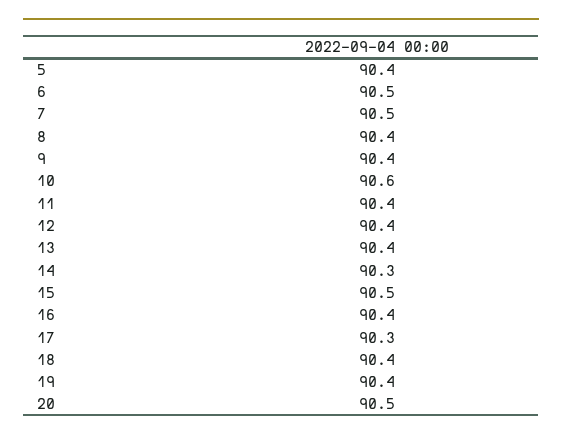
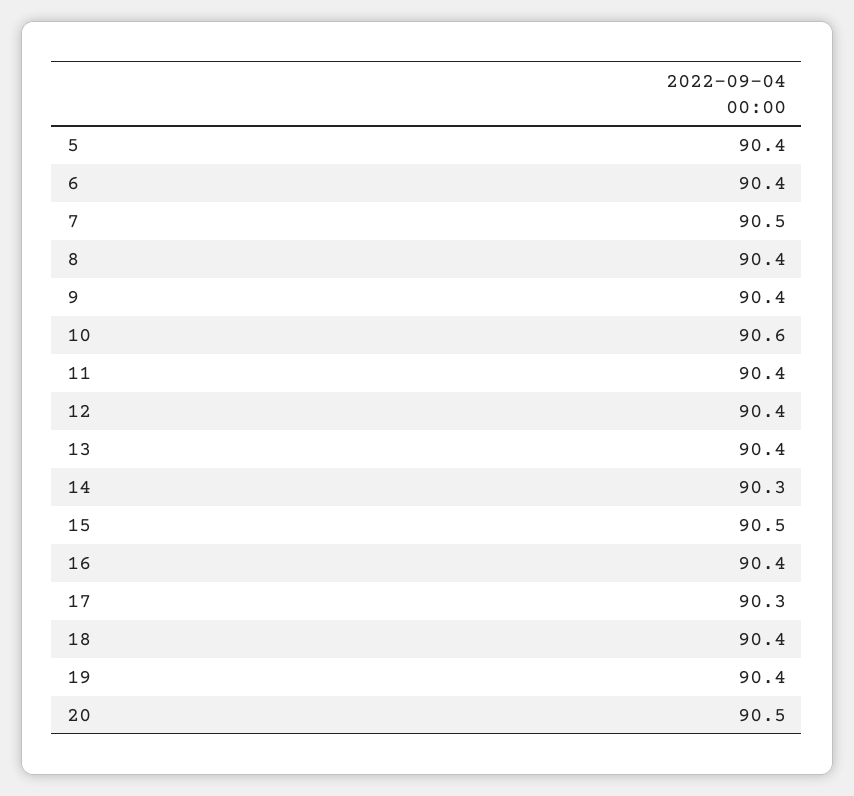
  {
    "5": 90.4,
-   "6": 90.5,
+   "6": 90.4,
    "7": 90.5,
    "8": 90.4,
    "9": 90.4,
    "10": 90.6,
    "11": 90.4,
    "12": 90.4,
    "13": 90.4,
    "14": 90.3,
    "15": 90.5,
    "16": 90.4,
    "17": 90.3,
    "18": 90.4,
    "19": 90.4,
    "20": 90.5
  }

